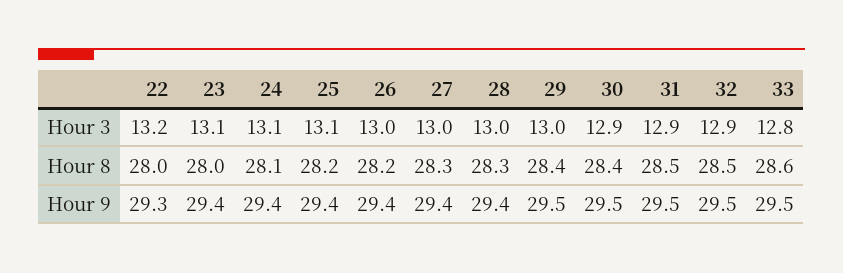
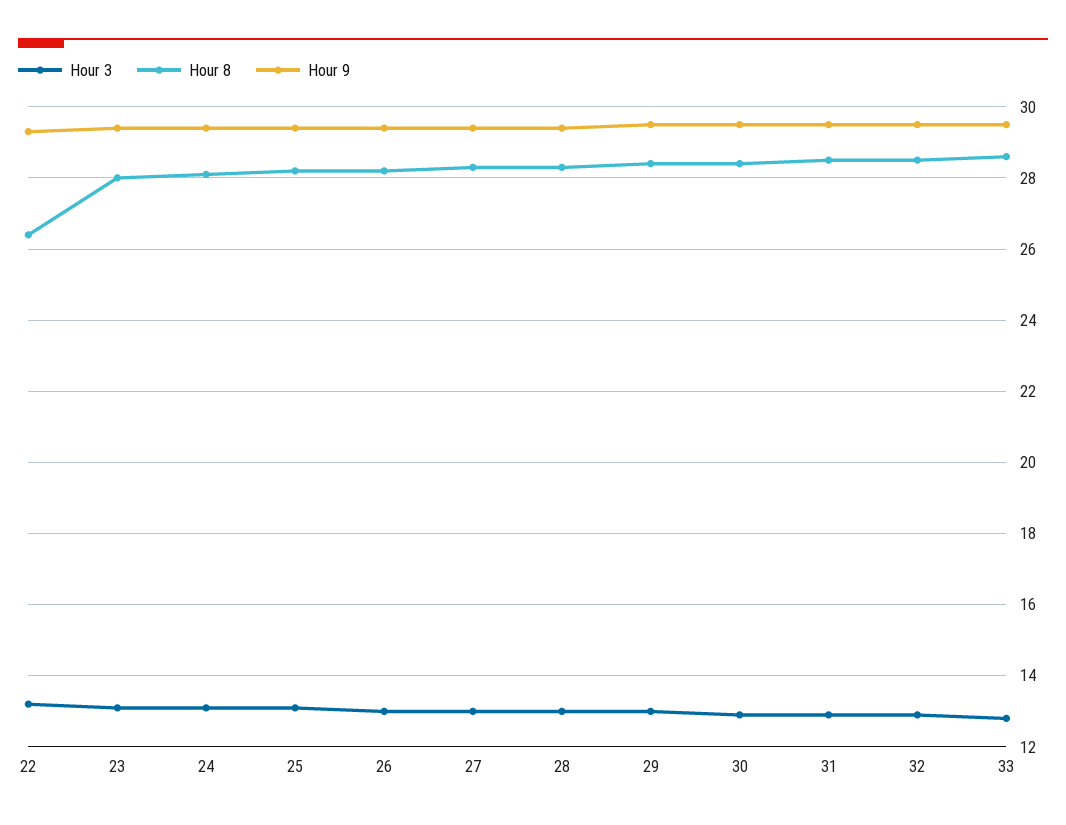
  {
    "Hour 3": {
      "22": 13.2,
      "23": 13.1,
      "24": 13.1,
      "25": 13.1,
      "26": 13,
      "27": 13,
      "28": 13,
      "29": 13,
      "30": 12.9,
      "31": 12.9,
      "32": 12.9,
      "33": 12.8
    },
    "Hour 8": {
-     "22": 28,
+     "22": 26.5,
      "23": 28,
      "24": 28.1,
      "25": 28.2,
      "26": 28.2,
      "27": 28.3,
      "28": 28.3,
      "29": 28.4,
      "30": 28.4,
      "31": 28.5,
      "32": 28.5,
      "33": 28.6
    },
    "Hour 9": {
      "22": 29.3,
      "23": 29.4,
      "24": 29.4,
      "25": 29.4,
      "26": 29.4,
      "27": 29.4,
      "28": 29.4,
      "29": 29.5,
      "30": 29.5,
      "31": 29.5,
      "32": 29.5,
      "33": 29.5
    }
  }

